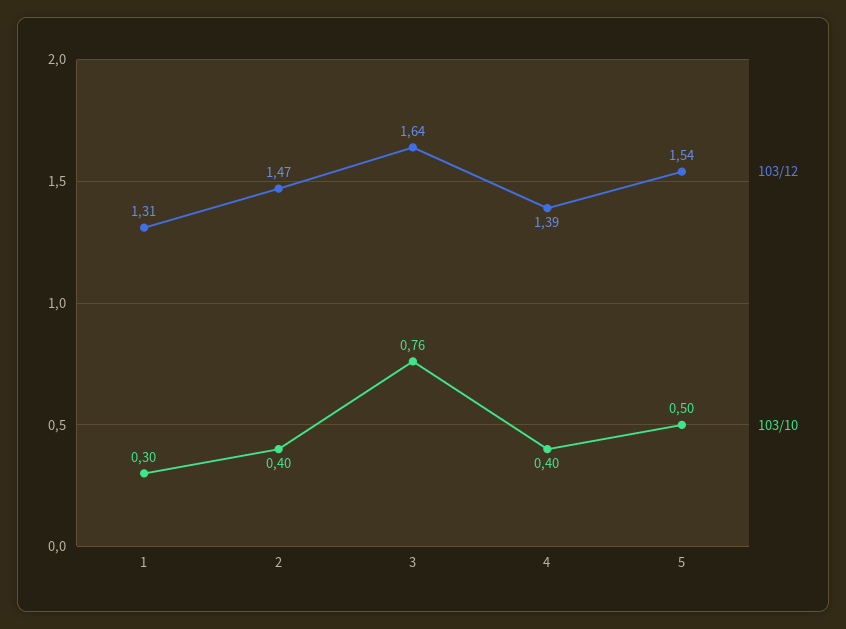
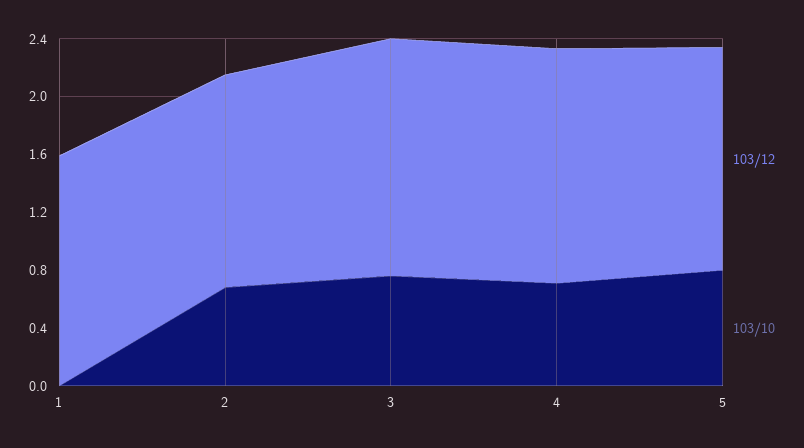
  {
    "103/12": {
-     "1": 1.31,
+     "1": 1.6,
      "2": 1.47,
      "3": 1.64,
-     "4": 1.39,
+     "4": 1.6,
      "5": 1.54
    },
    "103/10": {
-     "1": 0.3,
+     "1": 0,
-     "2": 0.4,
+     "2": 0.7,
      "3": 0.76,
-     "4": 0.4,
+     "4": 0.7,
-     "5": 0.5
+     "5": 0.8
    }
  }

